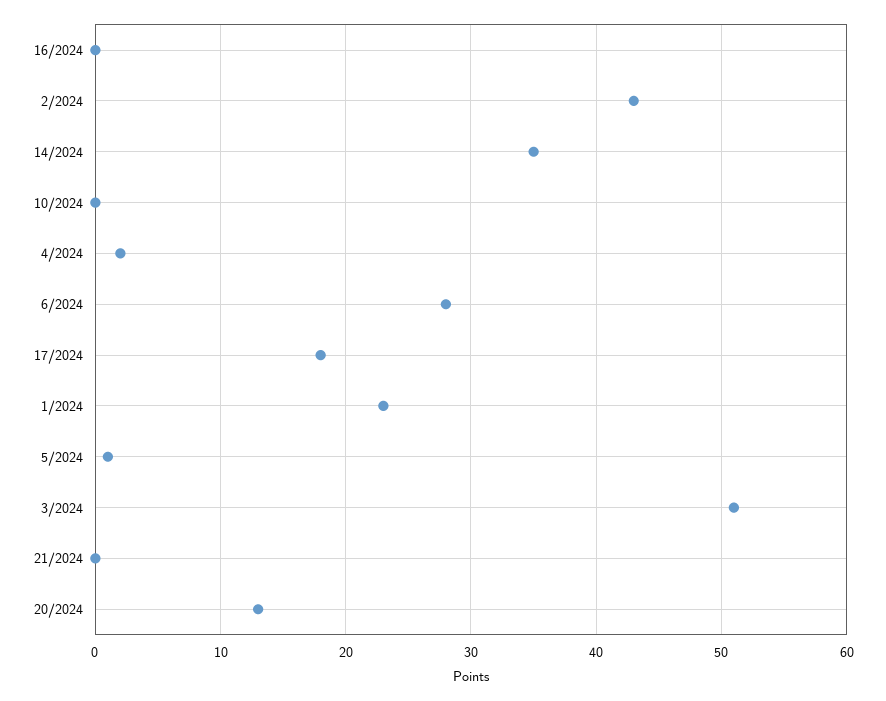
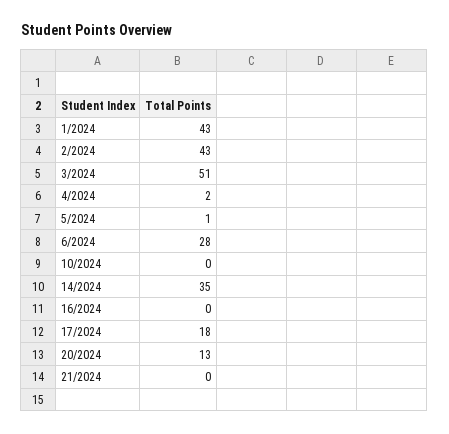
  {
    "16/2024": 0,
    "2/2024": 43,
    "14/2024": 35,
    "10/2024": 0,
    "4/2024": 2,
    "6/2024": 28,
    "17/2024": 18,
-   "1/2024": 23,
+   "1/2024": 43,
    "5/2024": 1,
    "3/2024": 51,
    "21/2024": 0,
    "20/2024": 13
  }

